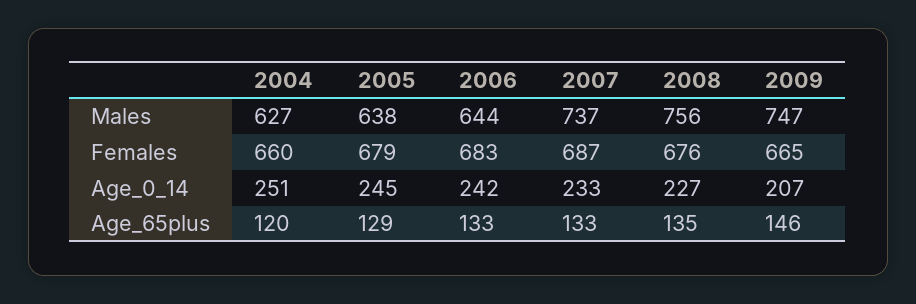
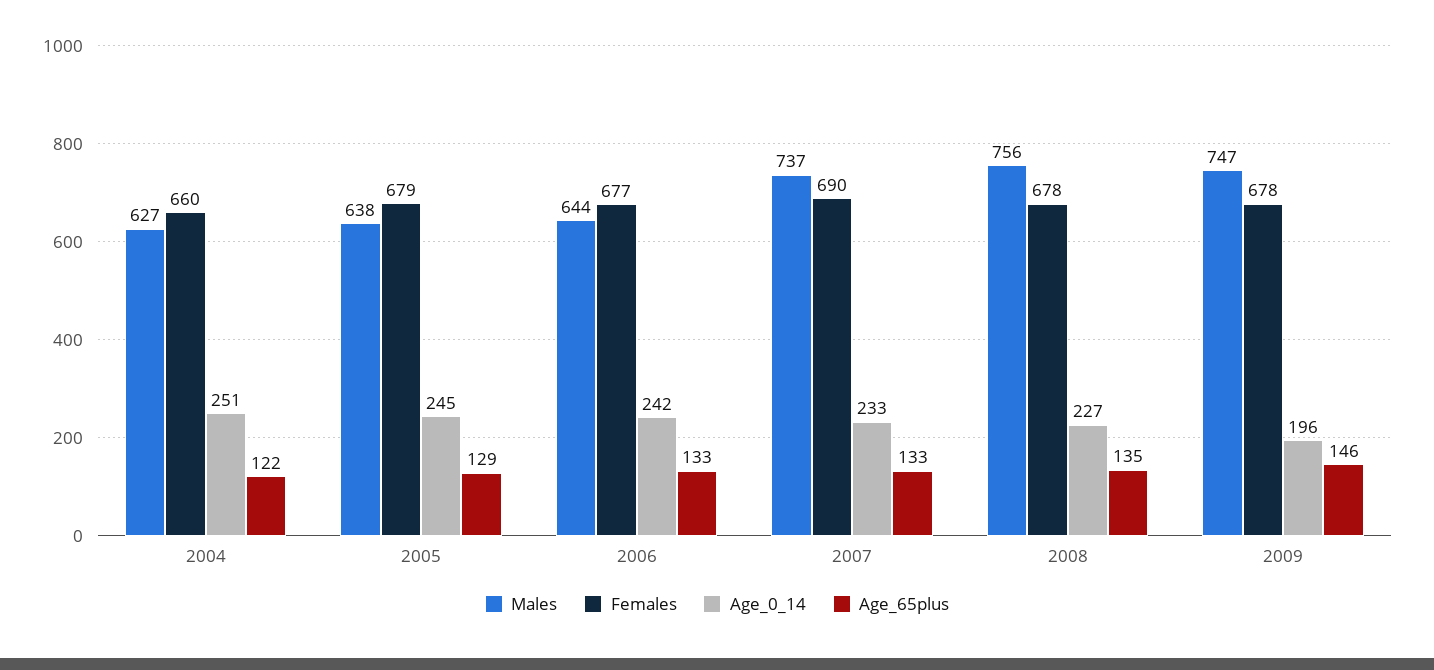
  {
    "Males": {
      "2004": 627,
      "2005": 638,
      "2006": 644,
      "2007": 737,
      "2008": 756,
      "2009": 747
    },
    "Females": {
      "2004": 660,
      "2005": 679,
-     "2006": 683,
+     "2006": 677,
-     "2007": 687,
+     "2007": 690,
-     "2008": 676,
+     "2008": 678,
-     "2009": 665
+     "2009": 678
    },
    "Age_0_14": {
      "2004": 251,
      "2005": 245,
      "2006": 242,
      "2007": 233,
      "2008": 227,
-     "2009": 207
+     "2009": 196
    },
    "Age_65plus": {
-     "2004": 120,
+     "2004": 122,
      "2005": 129,
      "2006": 133,
      "2007": 133,
      "2008": 135,
      "2009": 146
    }
  }

